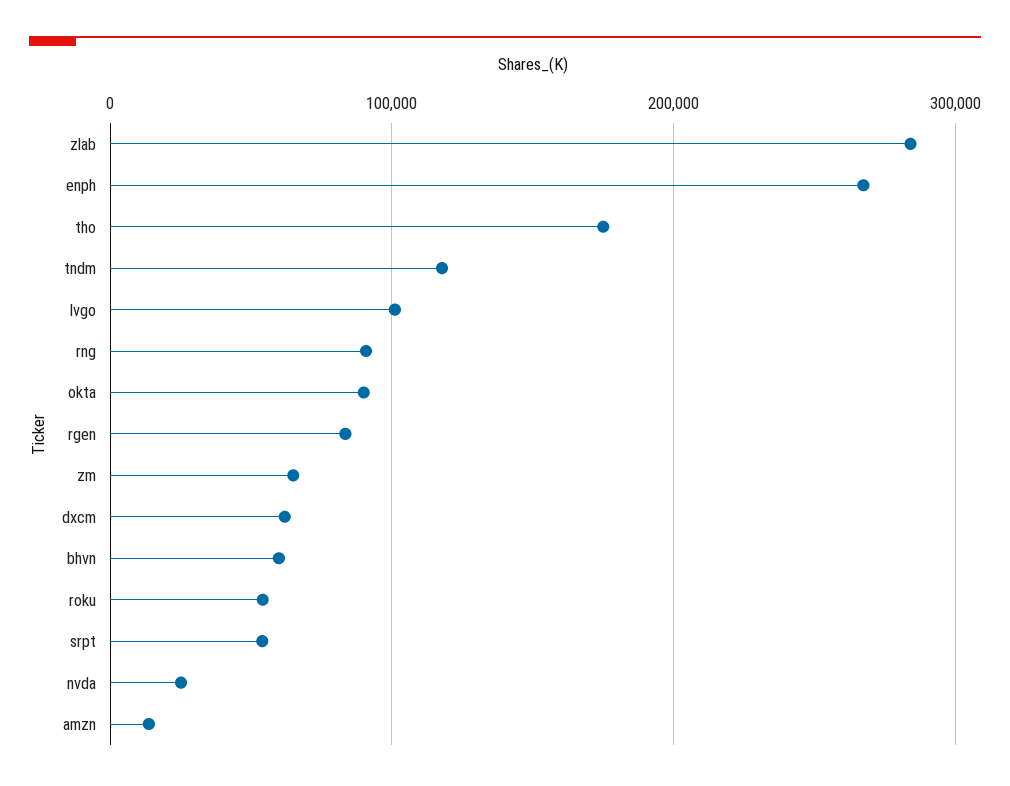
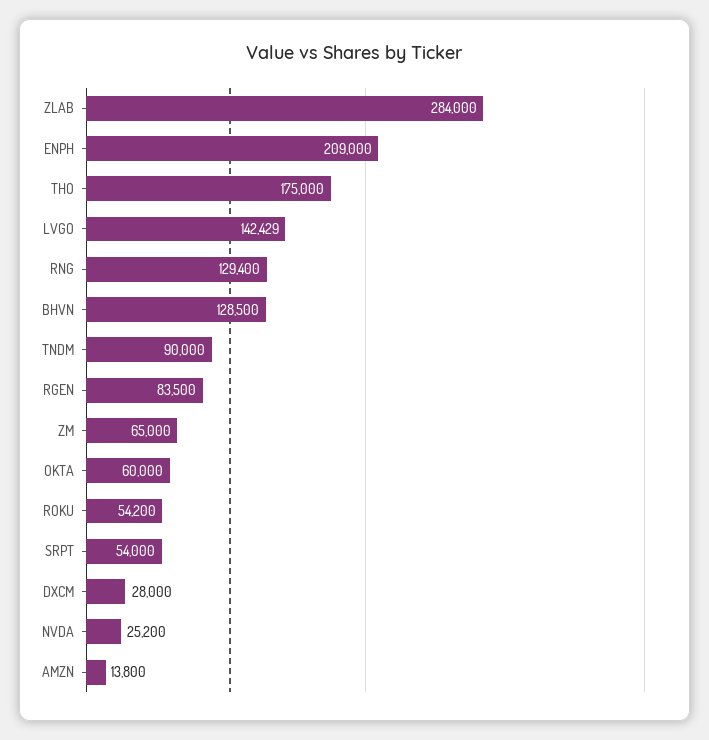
  {
    "zlab": 284000,
-   "enph": 270000,
+   "enph": 209000,
    "tho": 175000,
-   "tndm": 120000,
+   "tndm": 90000,
-   "lvgo": 100000,
+   "lvgo": 142429,
-   "rng": 90000,
+   "rng": 129400,
-   "okta": 90000,
+   "okta": 60000,
    "rgen": 83500,
    "zm": 65000,
-   "dxcm": 60000,
+   "dxcm": 28000,
-   "bhvn": 60000,
+   "bhvn": 128500,
    "roku": 54200,
    "srpt": 54000,
    "nvda": 25200,
    "amzn": 13800
  }

